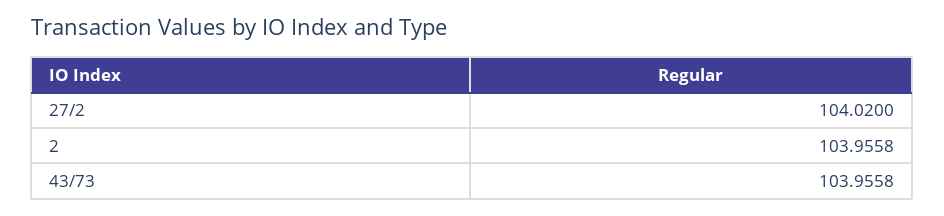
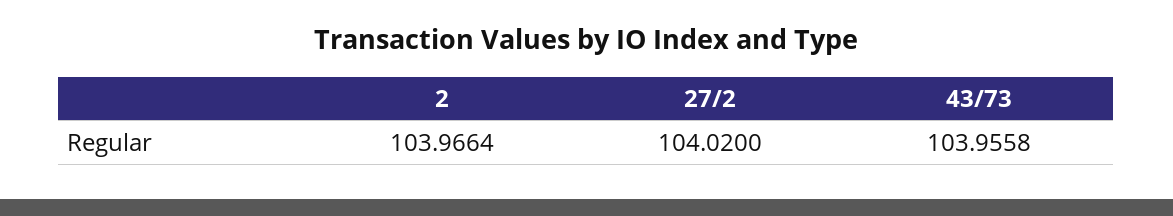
  {
    "27/2": 104.02,
-   "2": 103.9558,
+   "2": 103.9664,
    "43/73": 103.9558
  }

